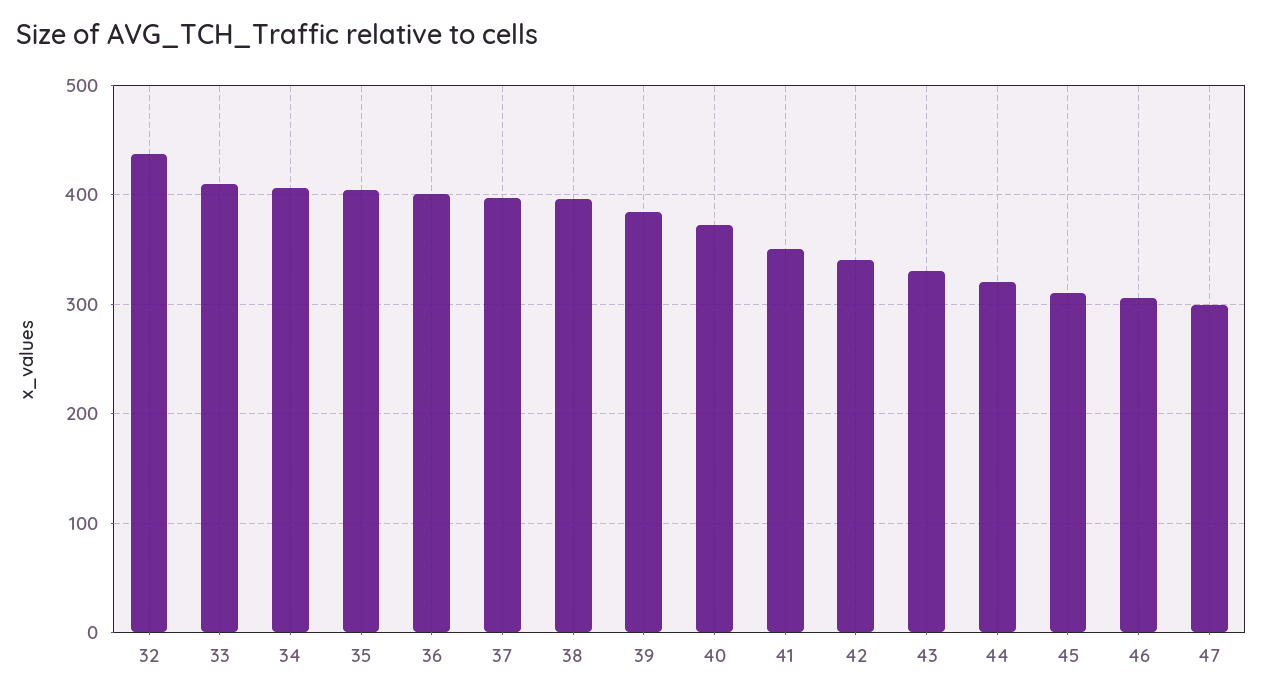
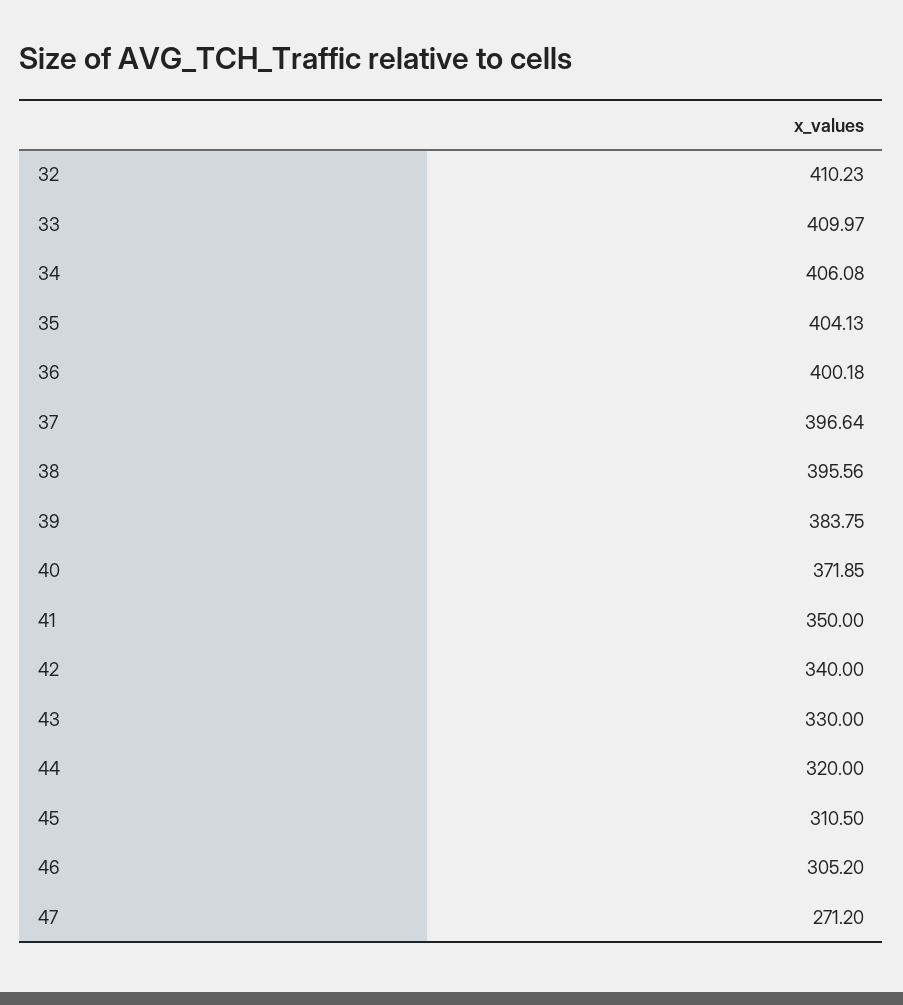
  {
-   "32": 440,
+   "32": 410.23,
    "33": 409.97,
    "34": 406.08,
    "35": 404.13,
    "36": 400.18,
    "37": 396.64,
    "38": 395.56,
    "39": 383.75,
    "40": 371.85,
    "41": 350,
    "42": 340,
    "43": 330,
    "44": 320,
    "45": 310.5,
    "46": 305.2,
-   "47": 300
+   "47": 271.2
  }

